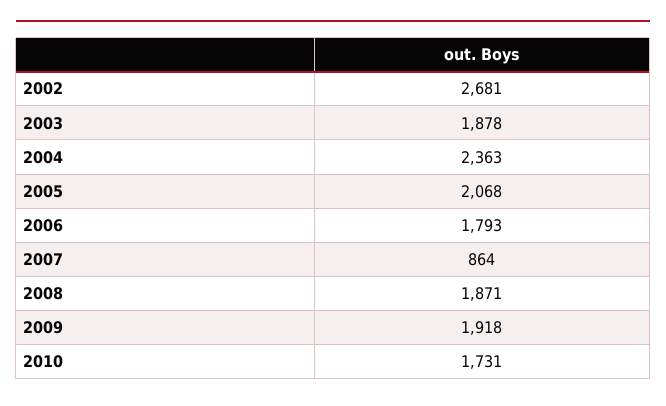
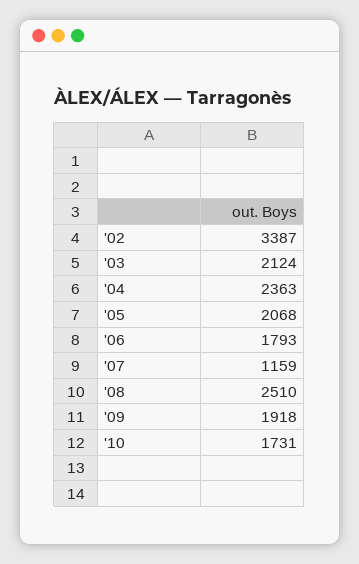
  {
-   "2002": 2681,
+   "2002": 3387,
-   "2003": 1878,
+   "2003": 2124,
    "2004": 2363,
    "2005": 2068,
    "2006": 1793,
-   "2007": 864,
+   "2007": 1159,
-   "2008": 1871,
+   "2008": 2510,
    "2009": 1918,
    "2010": 1731
  }

